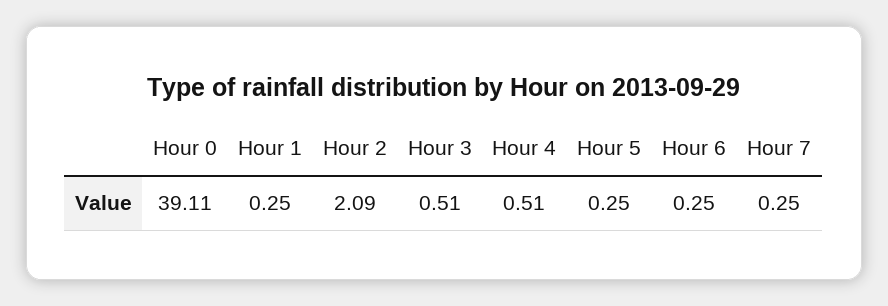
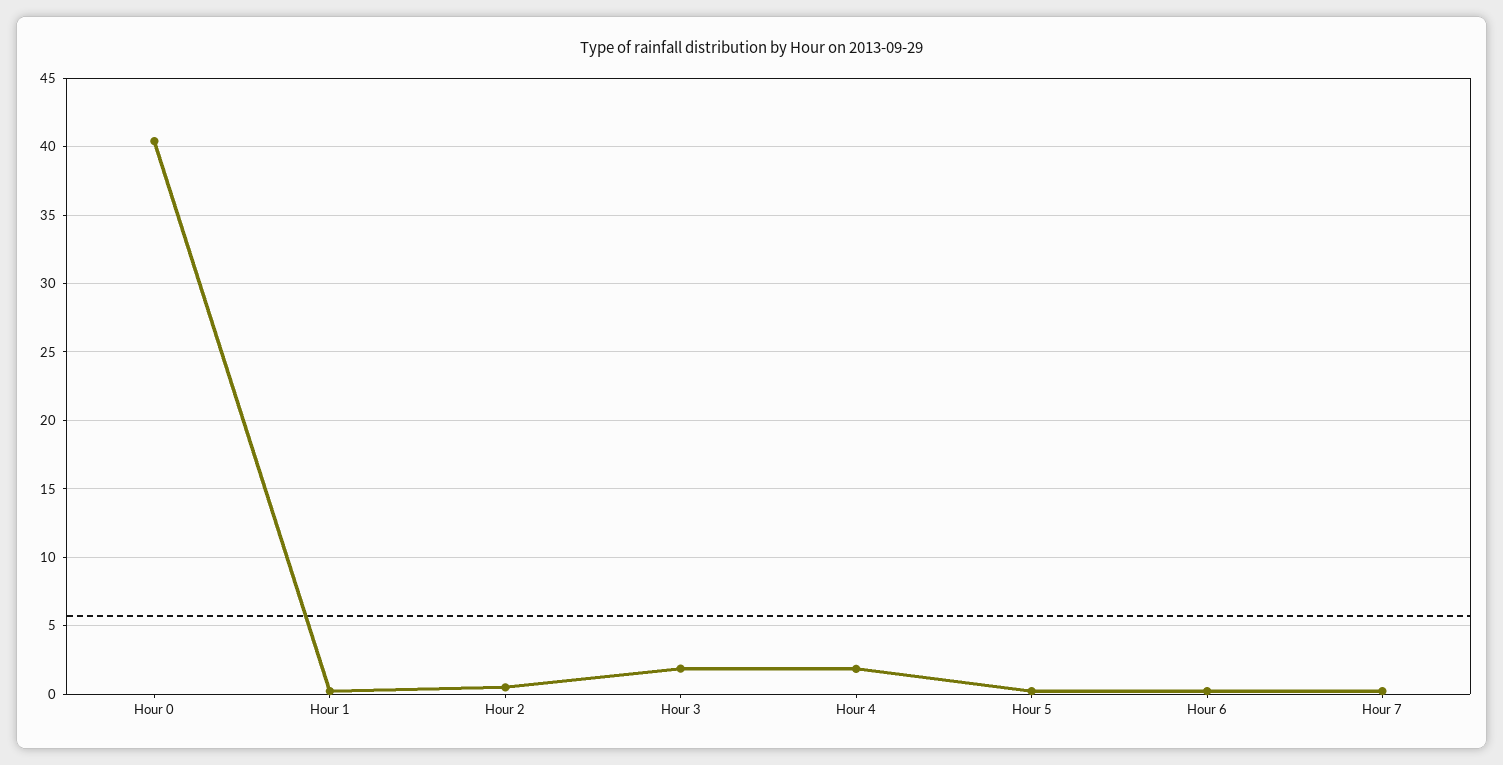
  {
-   "Hour 0": 39.11,
+   "Hour 0": 40.5,
    "Hour 1": 0.25,
-   "Hour 2": 2.09,
+   "Hour 2": 0.5,
-   "Hour 3": 0.51,
+   "Hour 3": 2,
-   "Hour 4": 0.51,
+   "Hour 4": 2,
    "Hour 5": 0.25,
    "Hour 6": 0.25,
    "Hour 7": 0.25
  }

